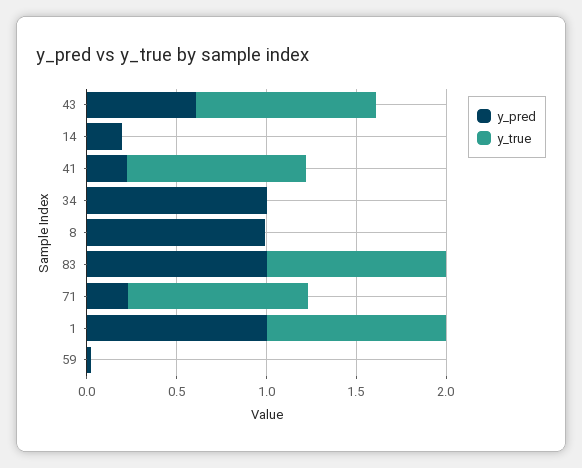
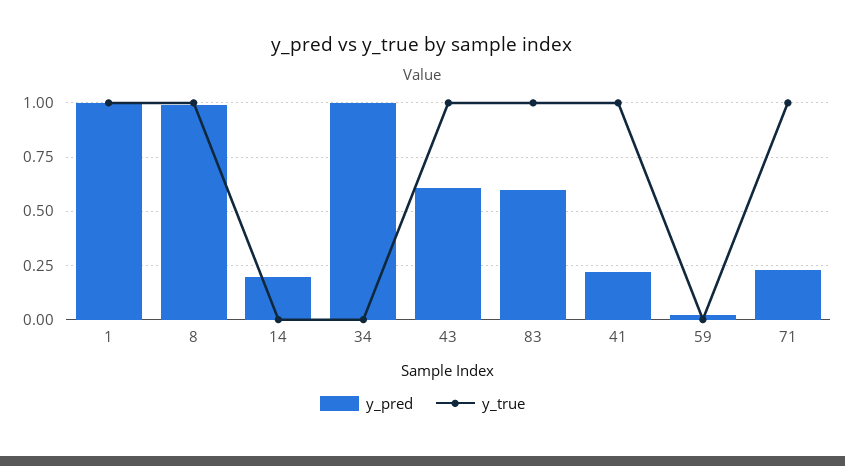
  {
    "y_pred": {
      "43": 0.6,
      "14": 0.2,
      "41": 0.2,
      "34": 1,
      "8": 1,
-     "83": 1,
+     "83": 0.6,
      "71": 0.25,
      "1": 1,
      "59": 0
    },
    "y_true": {
      "43": 1,
      "14": 0,
      "41": 1,
      "34": 0,
-     "8": 0,
+     "8": 1,
      "83": 1,
      "71": 1,
      "1": 1,
      "59": 0
    }
  }

